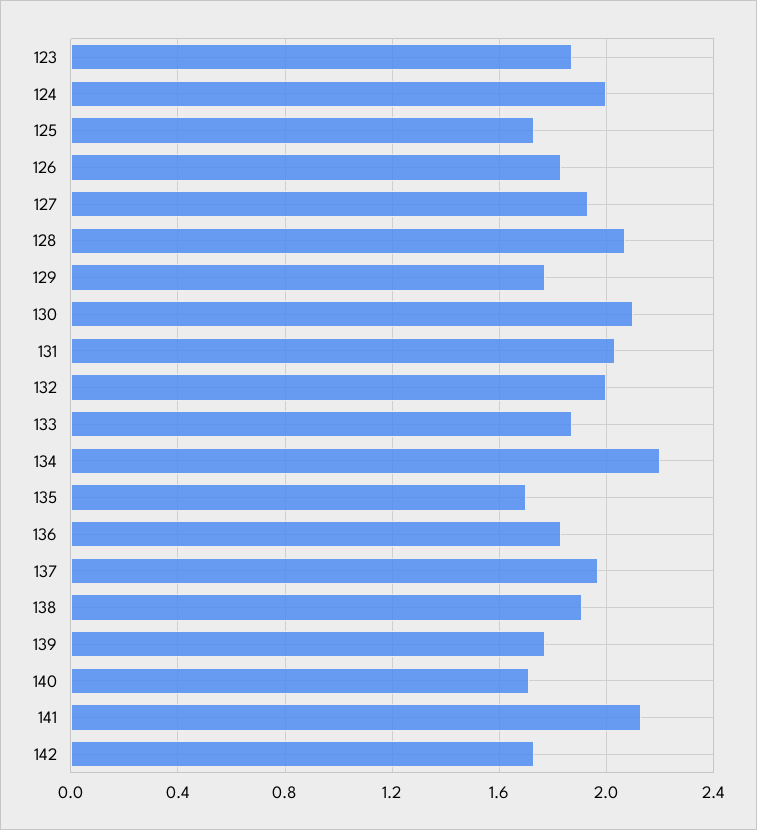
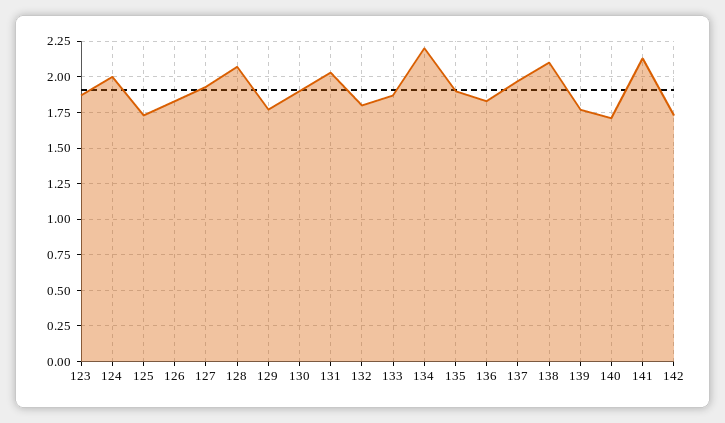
  {
    "123": 1.85,
    "124": 2,
    "125": 1.75,
    "126": 1.85,
    "127": 1.95,
    "128": 2.05,
    "129": 1.75,
-   "130": 2.1,
+   "130": 1.9,
    "131": 2.05,
-   "132": 2,
+   "132": 1.8,
    "133": 1.85,
    "134": 2.2,
-   "135": 1.7,
+   "135": 1.9,
    "136": 1.85,
    "137": 1.95,
-   "138": 1.9,
+   "138": 2.1,
    "139": 1.75,
    "140": 1.7,
    "141": 2.15,
    "142": 1.75
  }

